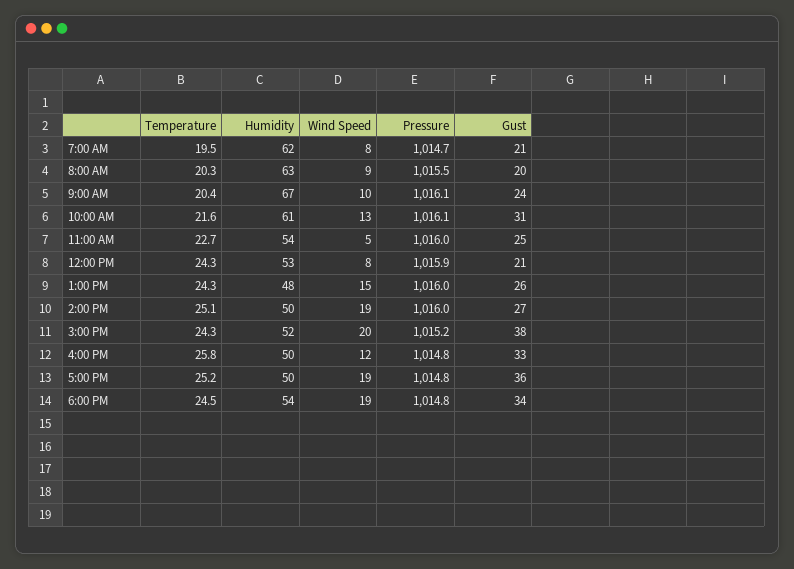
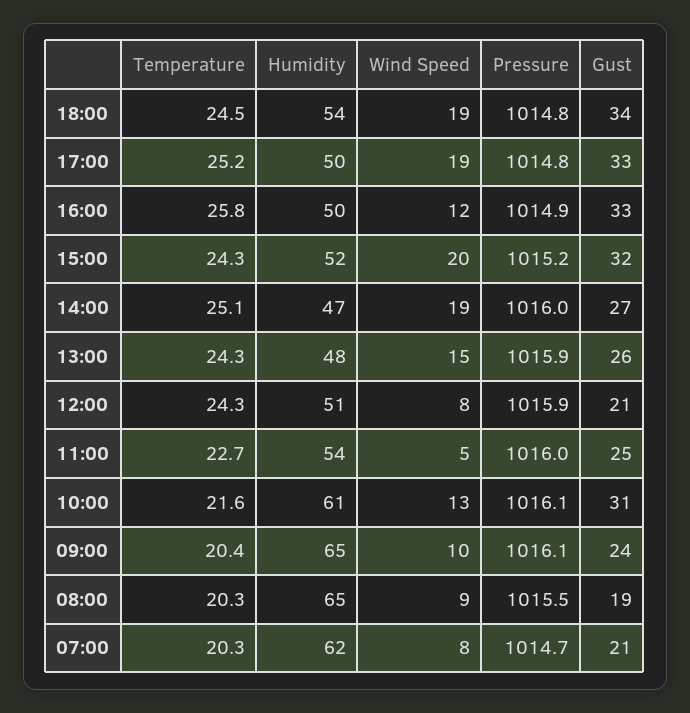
  {
    "Temperature": {
-     "7:00 AM": 19.5,
+     "7:00 AM": 20.3,
      "8:00 AM": 20.3,
      "9:00 AM": 20.4,
      "10:00 AM": 21.6,
      "11:00 AM": 22.7,
      "12:00 PM": 24.3,
      "1:00 PM": 24.3,
      "2:00 PM": 25.1,
      "3:00 PM": 24.3,
      "4:00 PM": 25.8,
      "5:00 PM": 25.2,
      "6:00 PM": 24.5
    },
    "Humidity": {
      "7:00 AM": 62,
-     "8:00 AM": 63,
+     "8:00 AM": 65,
-     "9:00 AM": 67,
+     "9:00 AM": 65,
      "10:00 AM": 61,
      "11:00 AM": 54,
-     "12:00 PM": 53,
+     "12:00 PM": 51,
      "1:00 PM": 48,
-     "2:00 PM": 50,
+     "2:00 PM": 47,
      "3:00 PM": 52,
      "4:00 PM": 50,
      "5:00 PM": 50,
      "6:00 PM": 54
    },
    "Wind Speed": {
      "7:00 AM": 8,
      "8:00 AM": 9,
      "9:00 AM": 10,
      "10:00 AM": 13,
      "11:00 AM": 5,
      "12:00 PM": 8,
      "1:00 PM": 15,
      "2:00 PM": 19,
      "3:00 PM": 20,
      "4:00 PM": 12,
      "5:00 PM": 19,
      "6:00 PM": 19
    },
    "Pressure": {
      "7:00 AM": 1014.7,
      "8:00 AM": 1015.5,
      "9:00 AM": 1016.1,
      "10:00 AM": 1016.1,
      "11:00 AM": 1016,
      "12:00 PM": 1015.9,
-     "1:00 PM": 1016,
+     "1:00 PM": 1015.9,
      "2:00 PM": 1016,
      "3:00 PM": 1015.2,
-     "4:00 PM": 1014.8,
+     "4:00 PM": 1014.9,
      "5:00 PM": 1014.8,
      "6:00 PM": 1014.8
    },
    "Gust": {
      "7:00 AM": 21,
-     "8:00 AM": 20,
+     "8:00 AM": 19,
      "9:00 AM": 24,
      "10:00 AM": 31,
      "11:00 AM": 25,
      "12:00 PM": 21,
      "1:00 PM": 26,
      "2:00 PM": 27,
-     "3:00 PM": 38,
+     "3:00 PM": 32,
      "4:00 PM": 33,
-     "5:00 PM": 36,
+     "5:00 PM": 33,
      "6:00 PM": 34
    }
  }

